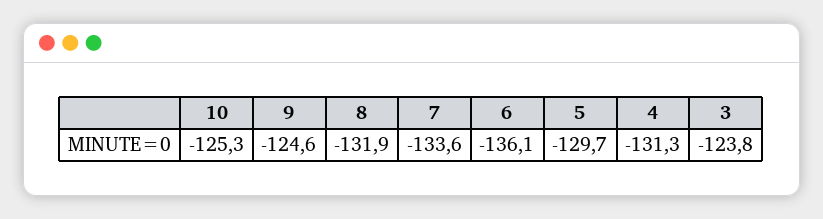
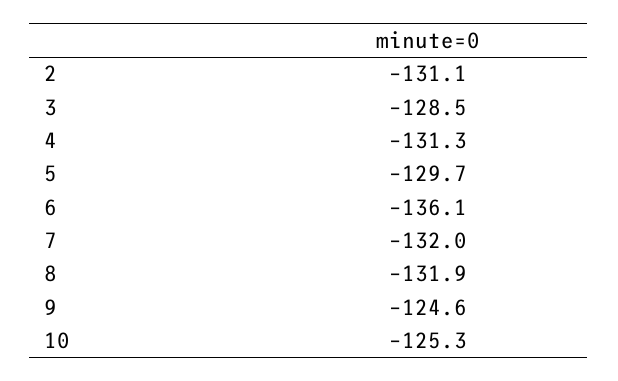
  {
    "10": -125.3,
    "9": -124.6,
    "8": -131.9,
-   "7": -133.6,
+   "7": -132,
    "6": -136.1,
    "5": -129.7,
    "4": -131.3,
-   "3": -123.8
+   "3": -128.5,
+   "2": -131.1
  }

